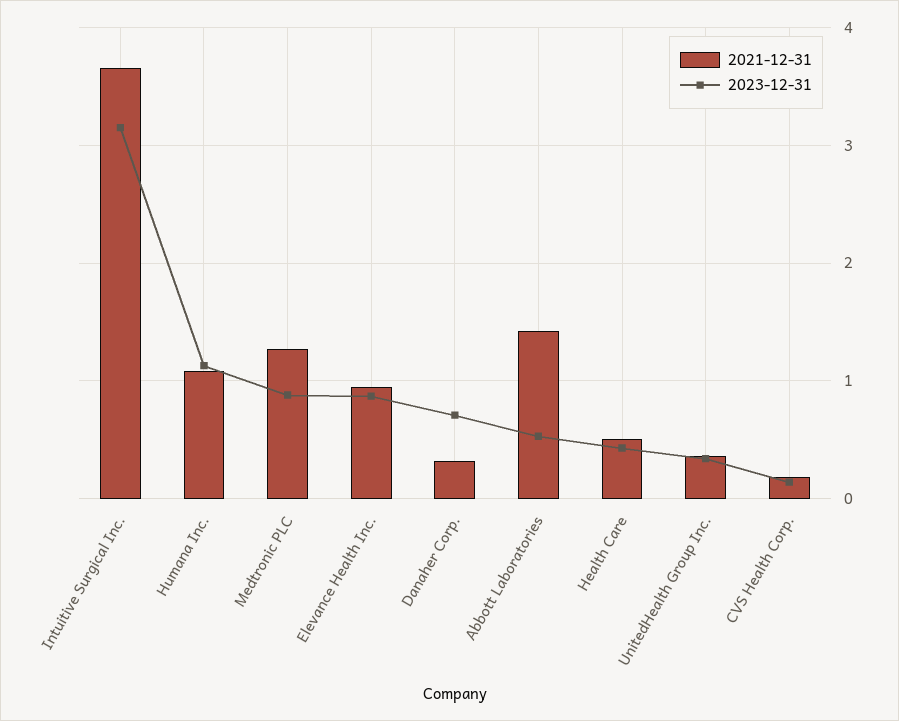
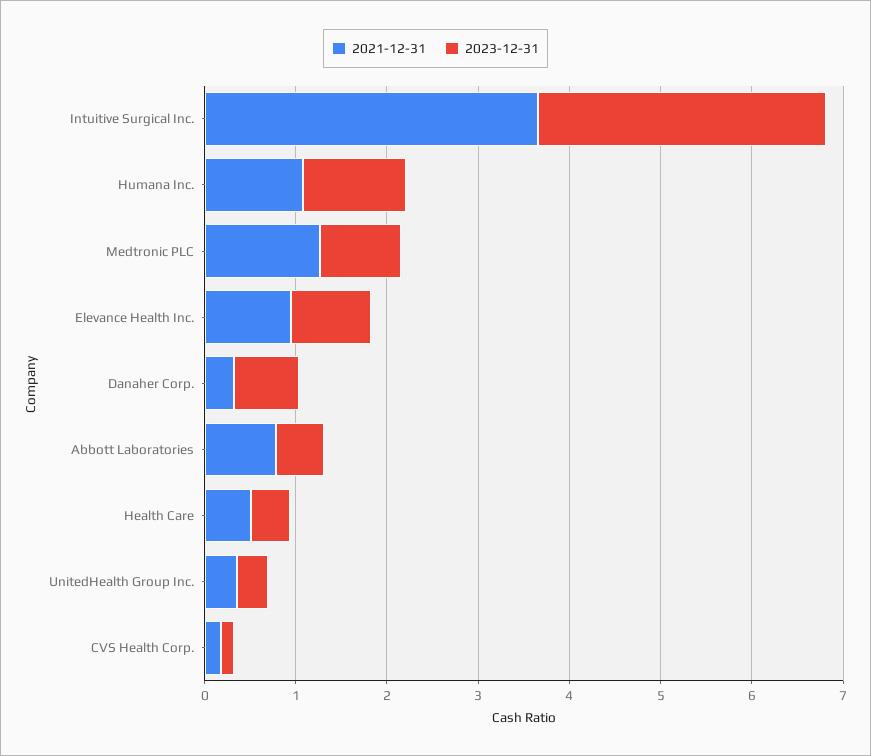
  {
    "2021-12-31": {
      "Intuitive Surgical Inc.": 3.7,
      "Humana Inc.": 1.1,
      "Medtronic PLC": 1.3,
      "Elevance Health Inc.": 1,
      "Danaher Corp.": 0.3,
-     "Abbott Laboratories": 1.4,
+     "Abbott Laboratories": 0.8,
      "Health Care": 0.5,
      "UnitedHealth Group Inc.": 0.4,
      "CVS Health Corp.": 0.2
    },
    "2023-12-31": {
      "Intuitive Surgical Inc.": 3.2,
      "Humana Inc.": 1.1,
      "Medtronic PLC": 0.9,
      "Elevance Health Inc.": 0.9,
      "Danaher Corp.": 0.7,
      "Abbott Laboratories": 0.5,
      "Health Care": 0.4,
      "UnitedHealth Group Inc.": 0.3,
      "CVS Health Corp.": 0.1
    }
  }

